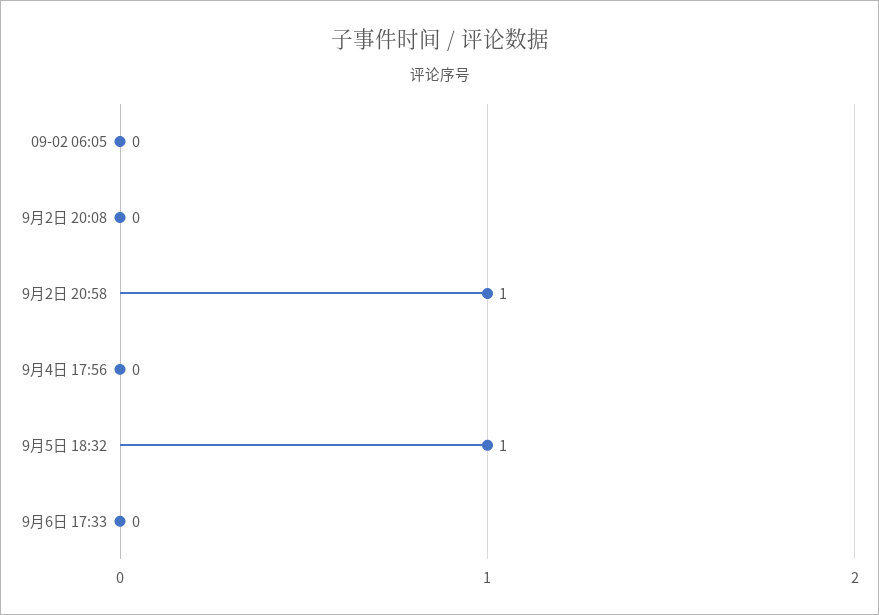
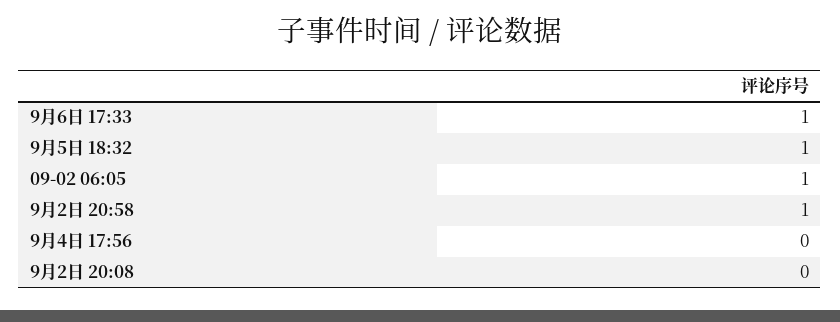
  {
-   "09-02 06:05": 0,
+   "09-02 06:05": 1,
    "9月2日 20:08": 0,
    "9月2日 20:58": 1,
    "9月4日 17:56": 0,
    "9月5日 18:32": 1,
-   "9月6日 17:33": 0
+   "9月6日 17:33": 1
  }

